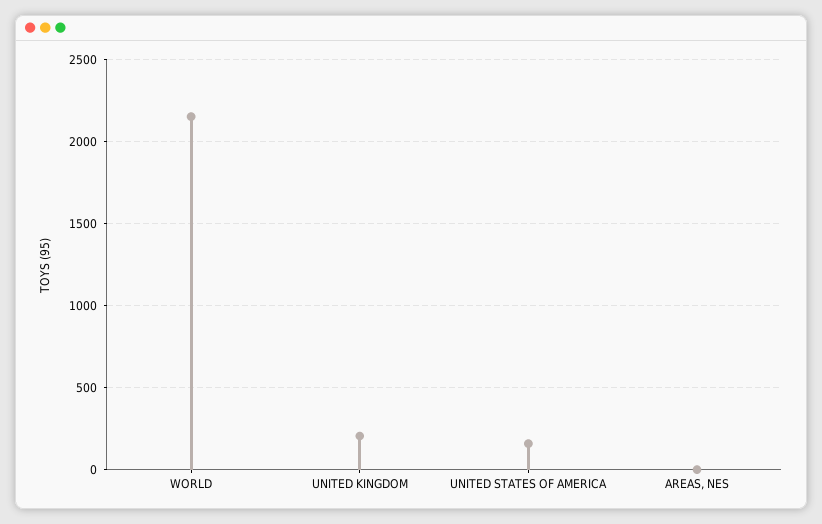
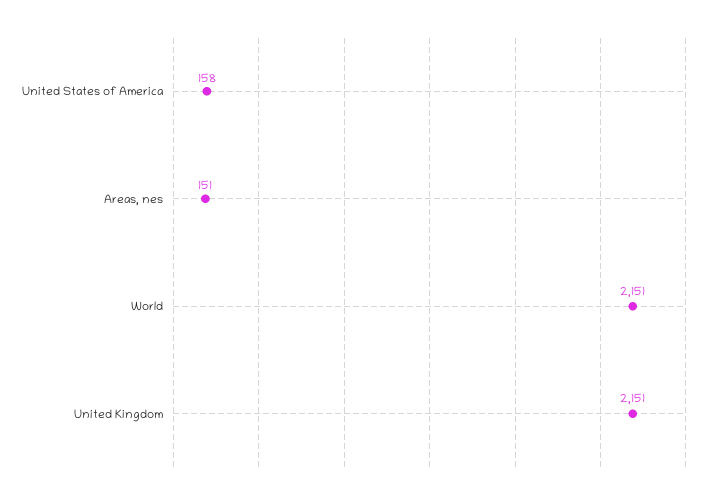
  {
    "WORLD": 2151,
-   "UNITED KINGDOM": 200,
+   "UNITED KINGDOM": 2151,
    "UNITED STATES OF AMERICA": 158,
-   "AREAS, NES": 0
+   "AREAS, NES": 151
  }

